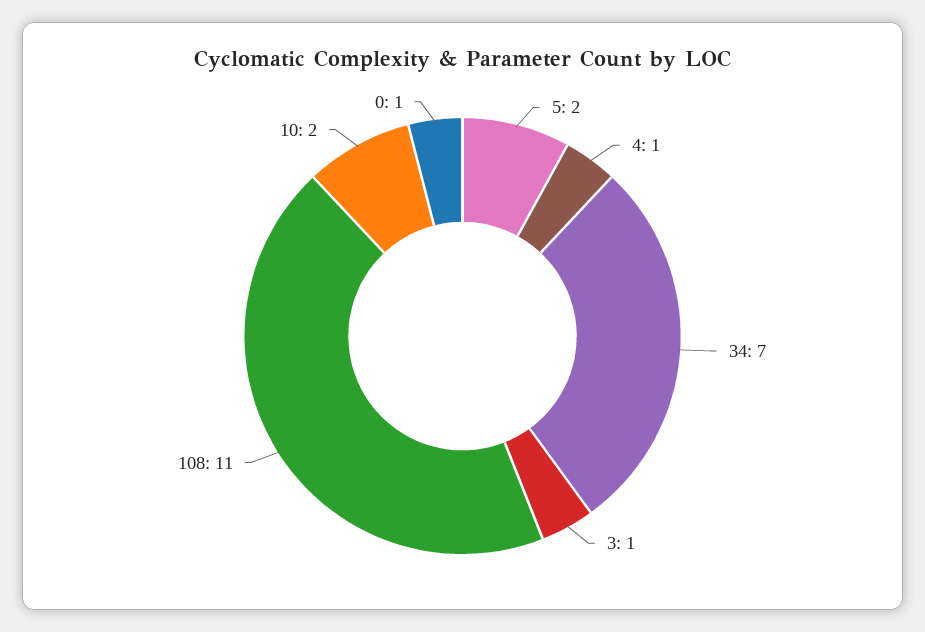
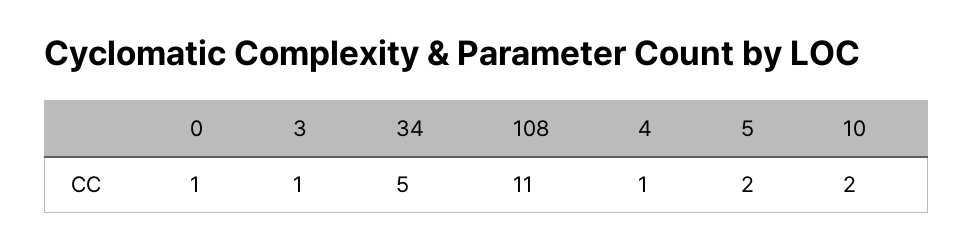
  {
    "5": 2,
    "4": 1,
-   "34": 7,
+   "34": 5,
    "3": 1,
    "108": 11,
    "10": 2,
    "0": 1
  }

